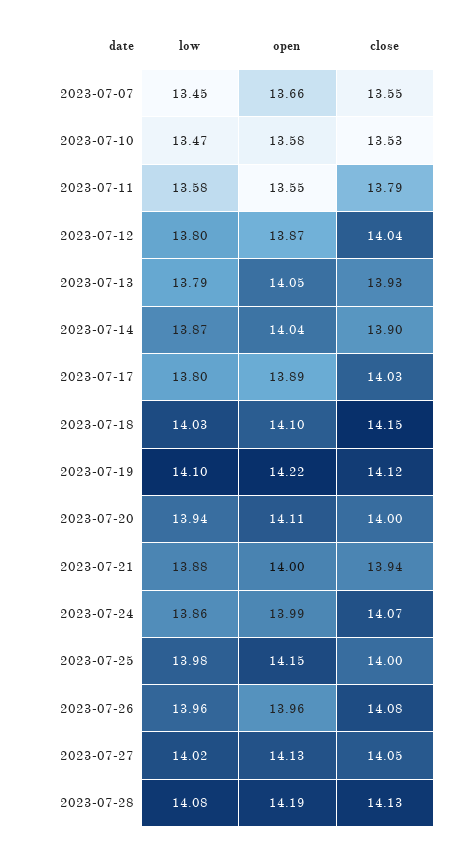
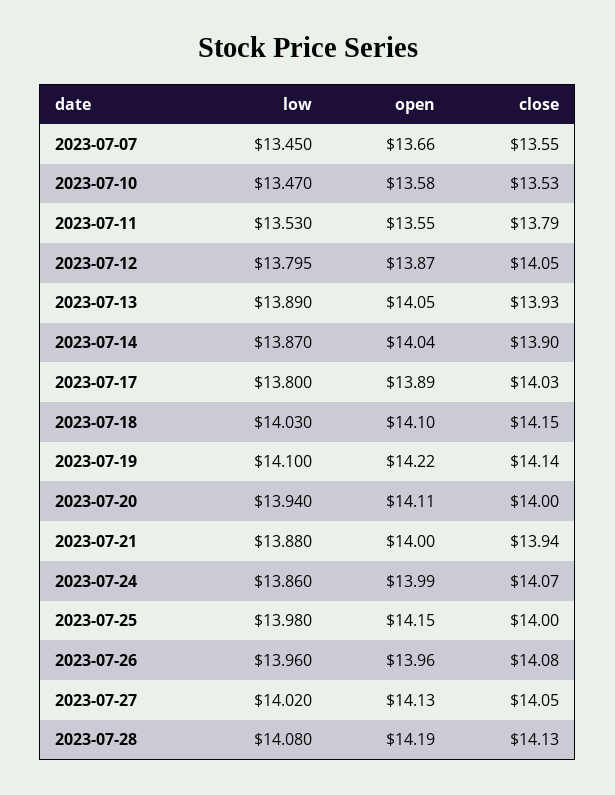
  {
    "low": {
      "2023-07-07": 13.45,
      "2023-07-10": 13.47,
-     "2023-07-11": 13.58,
+     "2023-07-11": 13.53,
      "2023-07-12": 13.795,
-     "2023-07-13": 13.79,
+     "2023-07-13": 13.89,
      "2023-07-14": 13.87,
      "2023-07-17": 13.8,
      "2023-07-18": 14.03,
      "2023-07-19": 14.1,
      "2023-07-20": 13.94,
      "2023-07-21": 13.88,
      "2023-07-24": 13.86,
      "2023-07-25": 13.98,
      "2023-07-26": 13.96,
      "2023-07-27": 14.02,
      "2023-07-28": 14.08
    },
    "open": {
      "2023-07-07": 13.66,
      "2023-07-10": 13.58,
      "2023-07-11": 13.55,
      "2023-07-12": 13.87,
      "2023-07-13": 14.05,
      "2023-07-14": 14.04,
      "2023-07-17": 13.89,
      "2023-07-18": 14.1,
      "2023-07-19": 14.22,
      "2023-07-20": 14.11,
      "2023-07-21": 14,
      "2023-07-24": 13.99,
      "2023-07-25": 14.15,
      "2023-07-26": 13.96,
      "2023-07-27": 14.13,
      "2023-07-28": 14.19
    },
    "close": {
      "2023-07-07": 13.55,
      "2023-07-10": 13.53,
      "2023-07-11": 13.79,
-     "2023-07-12": 14.04,
+     "2023-07-12": 14.05,
      "2023-07-13": 13.93,
      "2023-07-14": 13.9,
      "2023-07-17": 14.03,
      "2023-07-18": 14.15,
-     "2023-07-19": 14.12,
+     "2023-07-19": 14.14,
      "2023-07-20": 14,
      "2023-07-21": 13.94,
      "2023-07-24": 14.07,
      "2023-07-25": 14,
      "2023-07-26": 14.08,
      "2023-07-27": 14.05,
      "2023-07-28": 14.13
    }
  }

